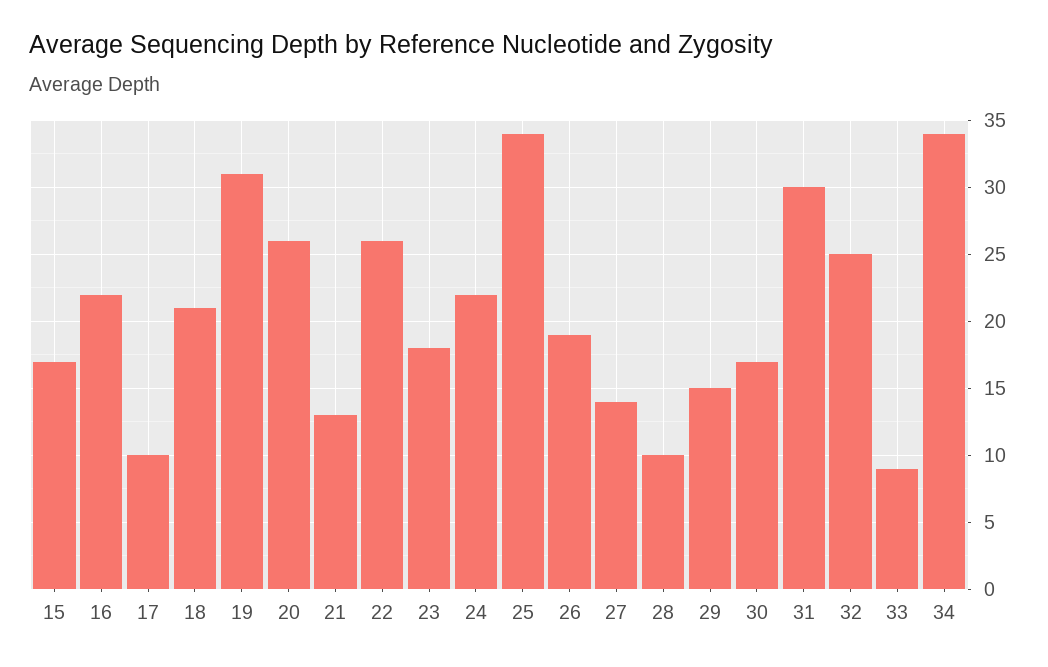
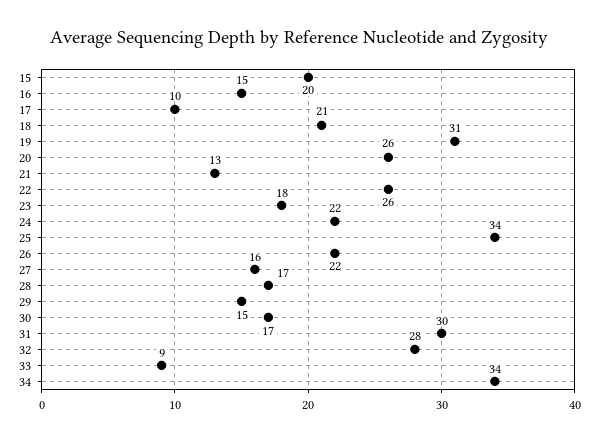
  {
-   "15": 17,
+   "15": 20,
-   "16": 22,
+   "16": 15,
    "17": 10,
    "18": 21,
    "19": 31,
    "20": 26,
    "21": 13,
    "22": 26,
    "23": 18,
    "24": 22,
    "25": 34,
-   "26": 19,
+   "26": 22,
-   "27": 14,
+   "27": 16,
-   "28": 10,
+   "28": 17,
    "29": 15,
    "30": 17,
    "31": 30,
-   "32": 25,
+   "32": 28,
    "33": 9,
    "34": 34
  }

